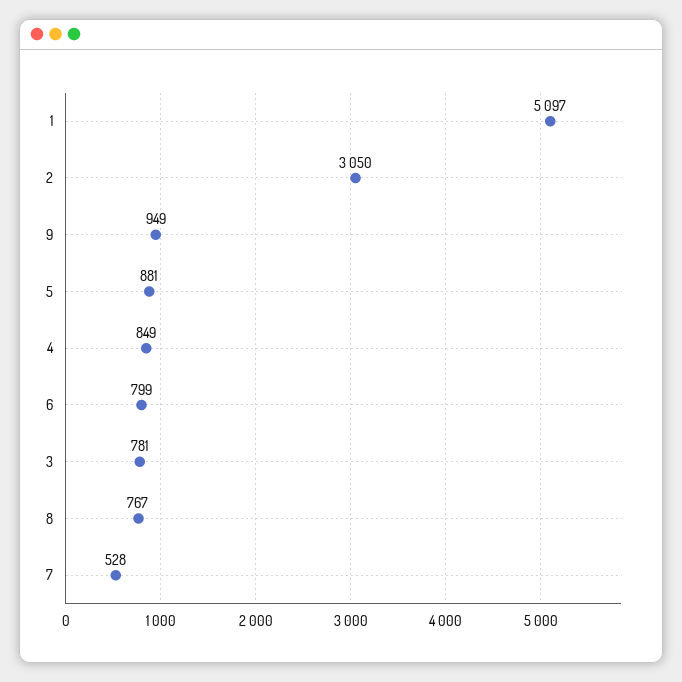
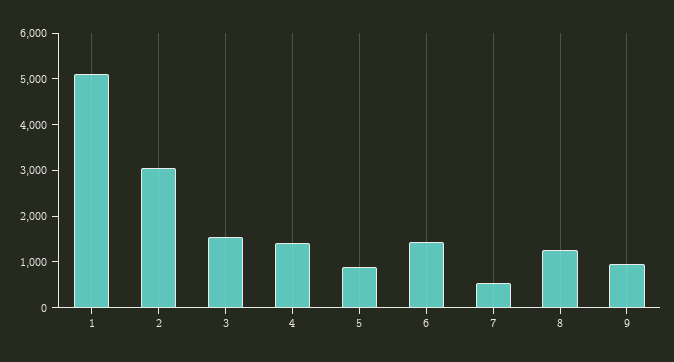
  {
    "1": 5097,
    "2": 3050,
    "9": 949,
    "5": 881,
-   "4": 849,
+   "4": 1400,
-   "6": 799,
+   "6": 1400,
-   "3": 781,
+   "3": 1600,
-   "8": 767,
+   "8": 1200,
    "7": 528
  }

